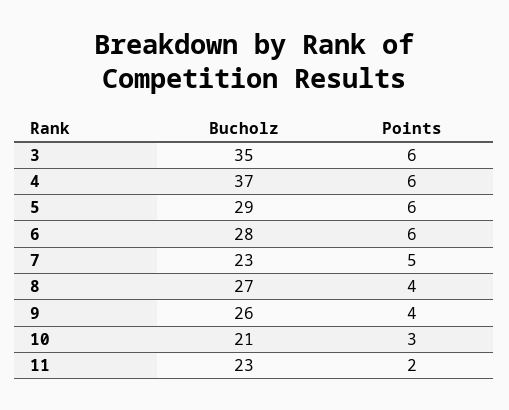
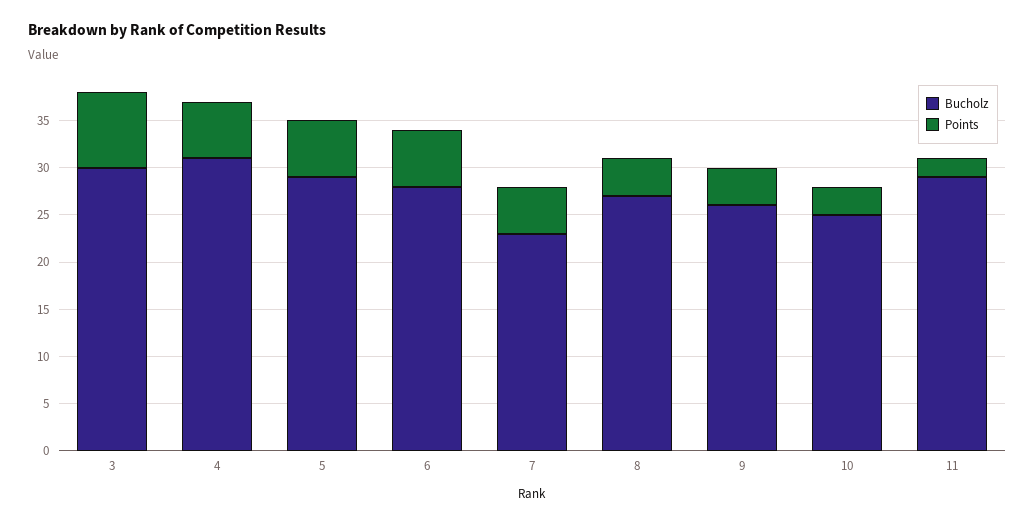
  {
    "Bucholz": {
-     "3": 35,
+     "3": 30,
-     "4": 37,
+     "4": 31,
      "5": 29,
      "6": 28,
      "7": 23,
      "8": 27,
      "9": 26,
-     "10": 21,
+     "10": 25,
-     "11": 23
+     "11": 29
    },
    "Points": {
-     "3": 6,
+     "3": 8,
      "4": 6,
      "5": 6,
      "6": 6,
      "7": 5,
      "8": 4,
      "9": 4,
      "10": 3,
      "11": 2
    }
  }

